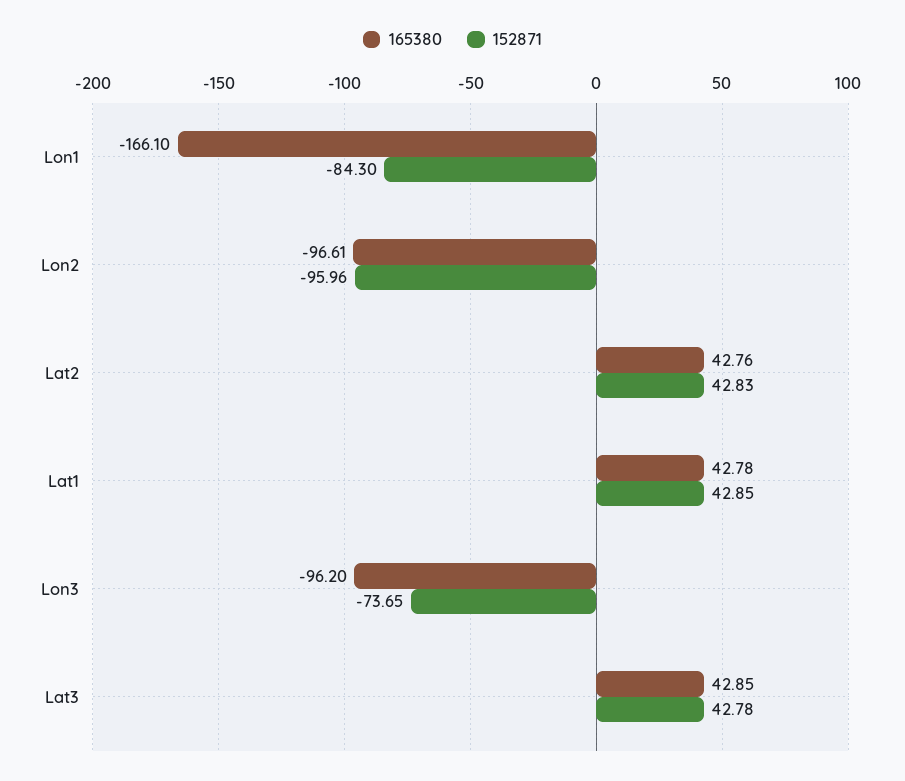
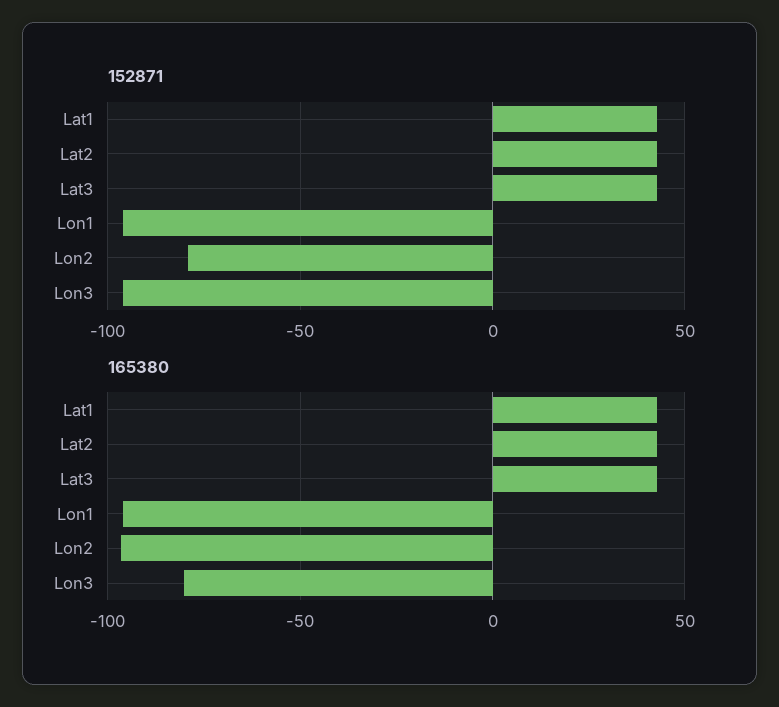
  {
    "165380": {
-     "Lon1": -166.1,
+     "Lon1": -95,
      "Lon2": -96.61,
      "Lat2": 42.76,
      "Lat1": 42.78,
-     "Lon3": -96.2,
+     "Lon3": -80,
      "Lat3": 42.85
    },
    "152871": {
-     "Lon1": -84.3,
+     "Lon1": -95,
-     "Lon2": -95.96,
+     "Lon2": -80,
      "Lat2": 42.83,
      "Lat1": 42.85,
-     "Lon3": -73.65,
+     "Lon3": -95,
      "Lat3": 42.78
    }
  }

